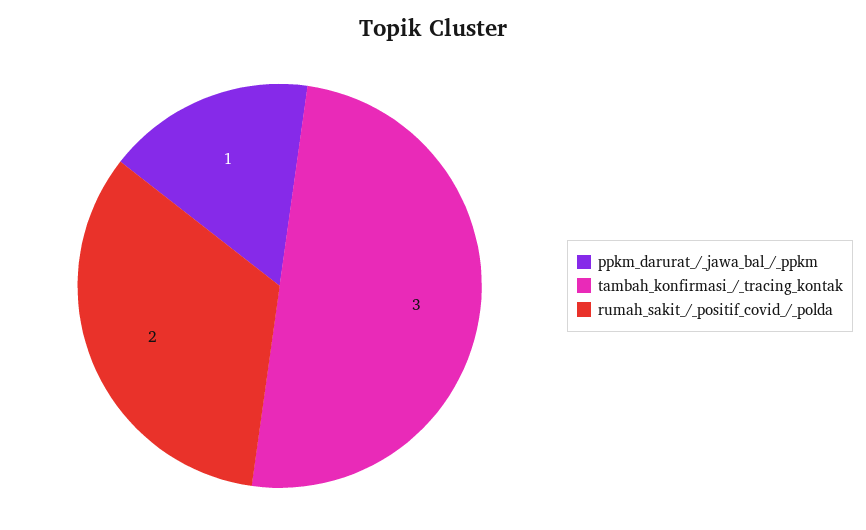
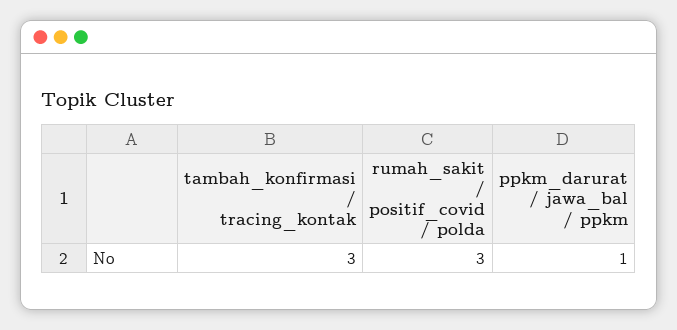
  {
    "ppkm_darurat_/_jawa_bal_/_ppkm": 1,
    "tambah_konfirmasi_/_tracing_kontak": 3,
-   "rumah_sakit_/_positif_covid_/_polda": 2
+   "rumah_sakit_/_positif_covid_/_polda": 3
  }

